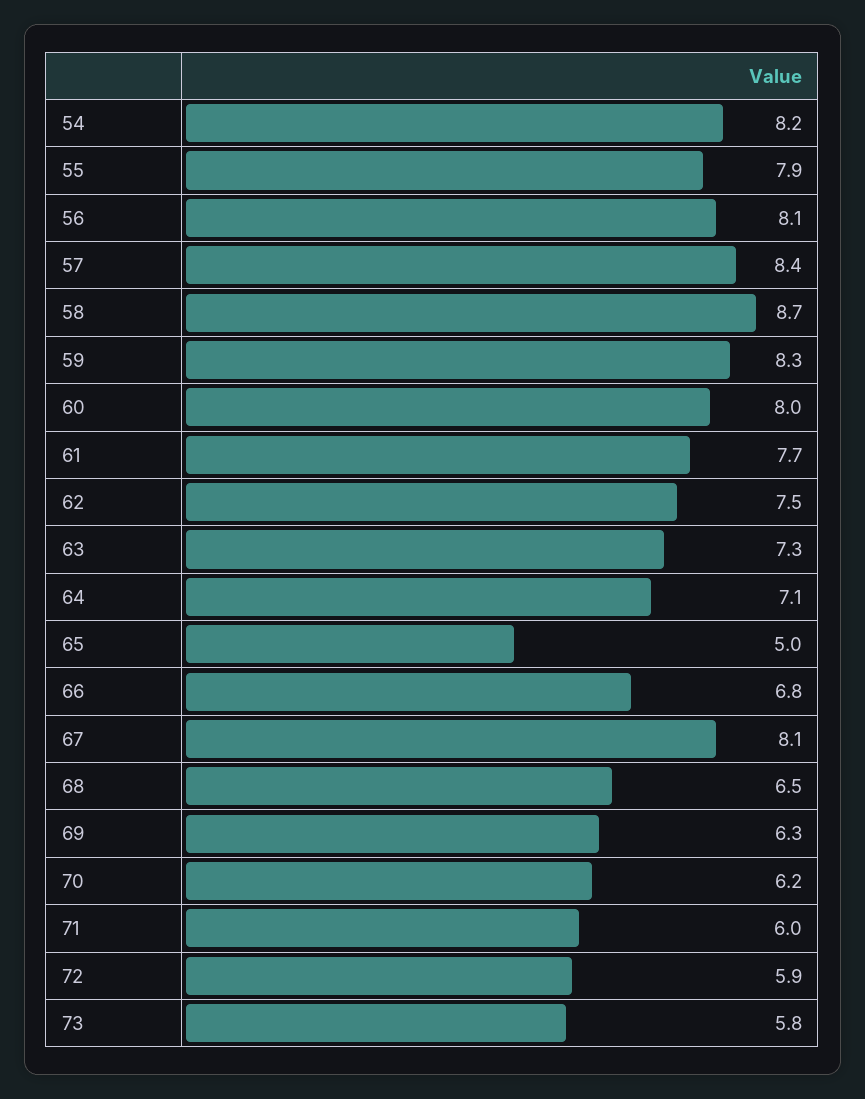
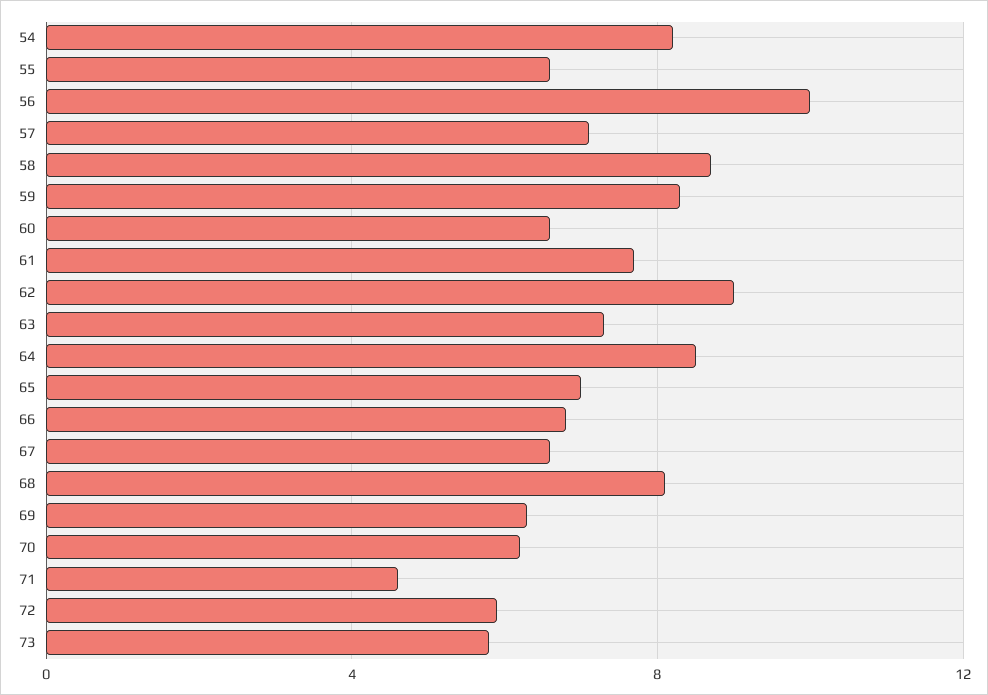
  {
    "54": 8.2,
-   "55": 7.9,
+   "55": 6.5,
-   "56": 8.1,
+   "56": 10,
-   "57": 8.4,
+   "57": 7,
    "58": 8.7,
    "59": 8.3,
-   "60": 8,
+   "60": 6.5,
    "61": 7.7,
-   "62": 7.5,
+   "62": 9,
    "63": 7.3,
-   "64": 7.1,
+   "64": 8.5,
-   "65": 5,
+   "65": 7,
    "66": 6.8,
-   "67": 8.1,
+   "67": 6.5,
-   "68": 6.5,
+   "68": 8,
    "69": 6.3,
    "70": 6.2,
-   "71": 6,
+   "71": 4.5,
    "72": 5.9,
    "73": 5.8
  }

